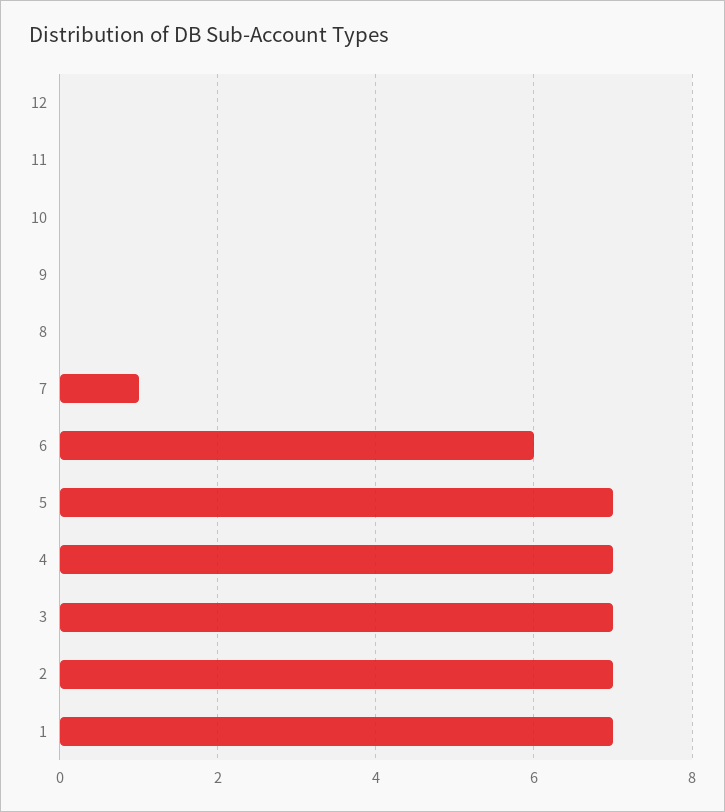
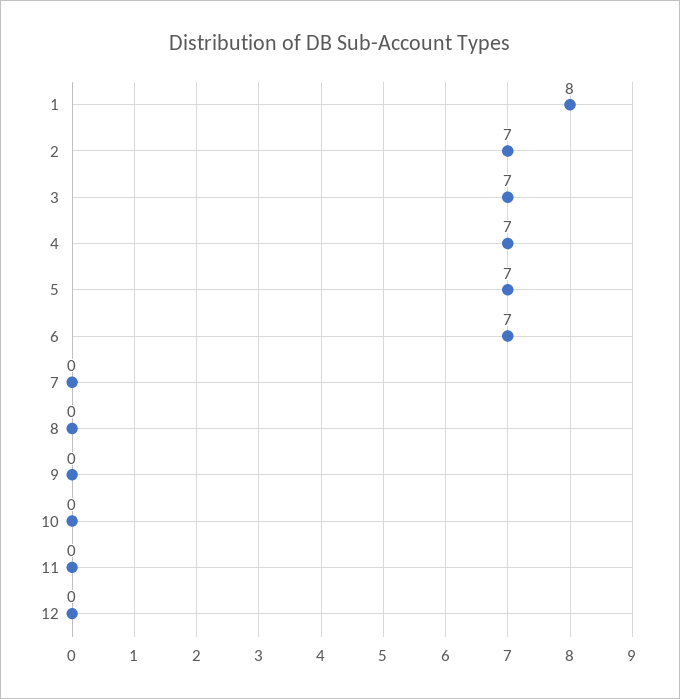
  {
    "12": 0,
    "11": 0,
    "10": 0,
    "9": 0,
    "8": 0,
-   "7": 1,
+   "7": 0,
-   "6": 6,
+   "6": 7,
    "5": 7,
    "4": 7,
    "3": 7,
    "2": 7,
-   "1": 7
+   "1": 8
  }

